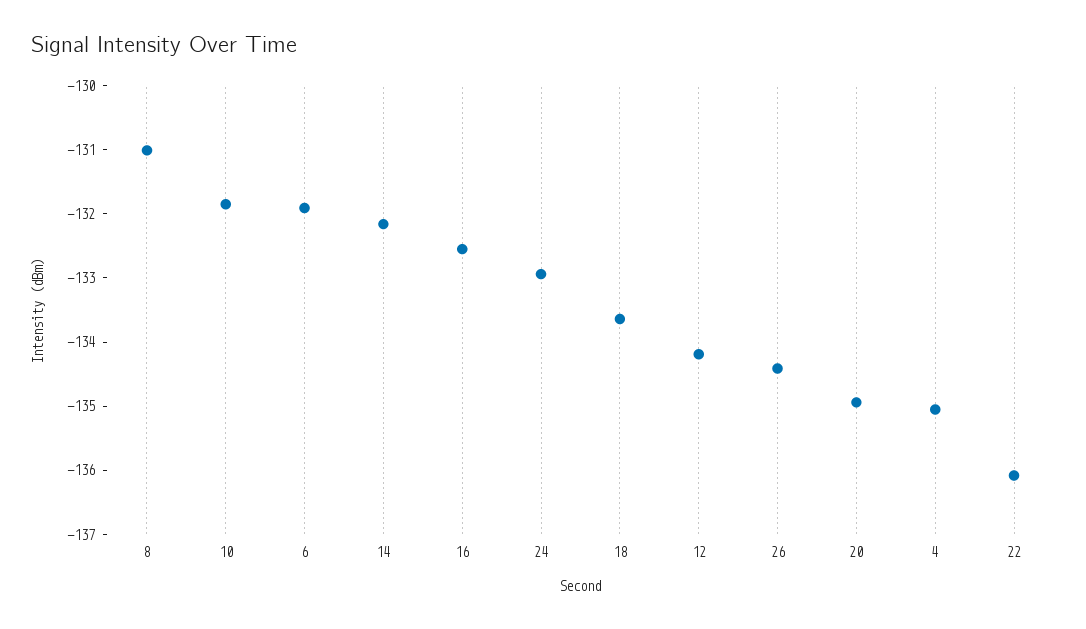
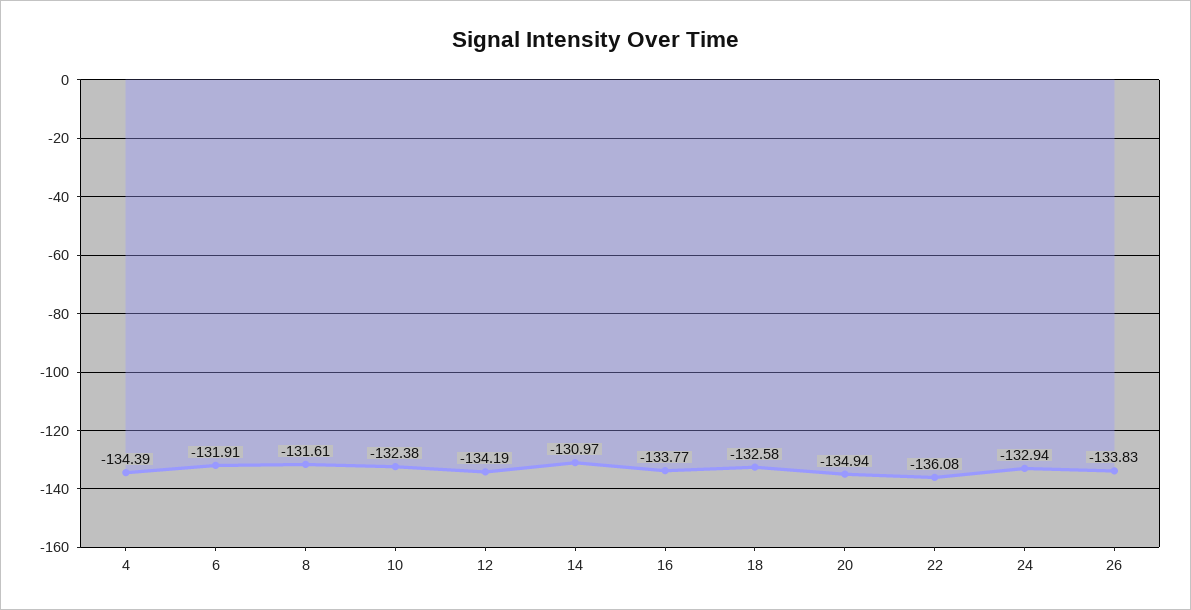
  {
-   "8": -131,
+   "8": -131.61,
-   "10": -131.8,
+   "10": -132.38,
    "6": -131.91,
-   "14": -132.2,
+   "14": -130.97,
-   "16": -132.6,
+   "16": -133.77,
    "24": -132.94,
-   "18": -133.6,
+   "18": -132.58,
    "12": -134.19,
-   "26": -134.4,
+   "26": -133.83,
    "20": -134.94,
-   "4": -135,
+   "4": -134.39,
    "22": -136.08
  }

